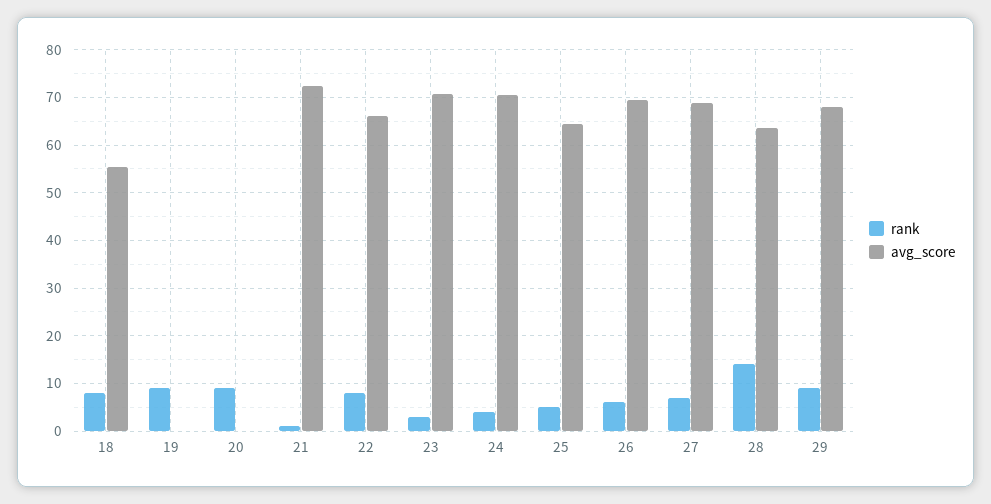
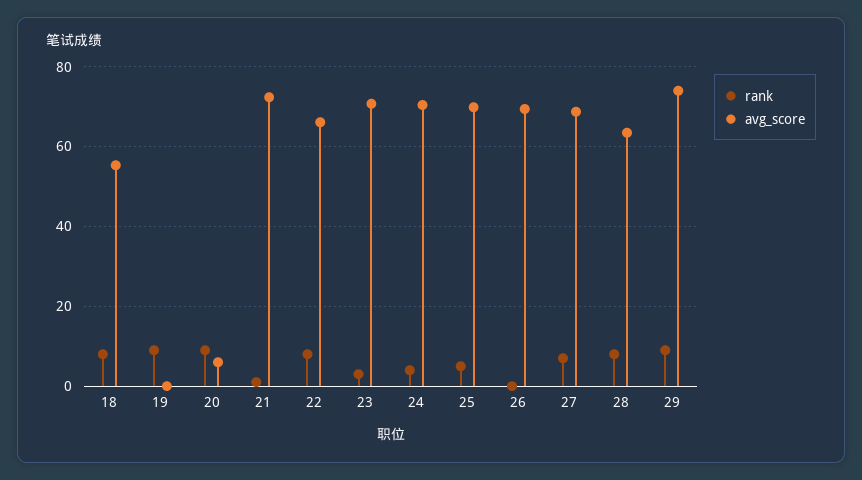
  {
    "rank": {
      "18": 8,
      "19": 10,
      "20": 10,
      "21": 2,
      "22": 8,
      "23": 4,
      "24": 4,
      "25": 6,
-     "26": 6,
+     "26": 0,
      "27": 8,
-     "28": 14,
+     "28": 8,
      "29": 10
    },
    "avg_score": {
      "18": 56,
      "19": 0,
-     "20": 0,
+     "20": 6,
      "21": 72,
      "22": 66,
      "23": 70,
      "24": 70,
-     "25": 64,
+     "25": 70,
      "26": 70,
      "27": 68,
      "28": 64,
-     "29": 68
+     "29": 74
    }
  }

